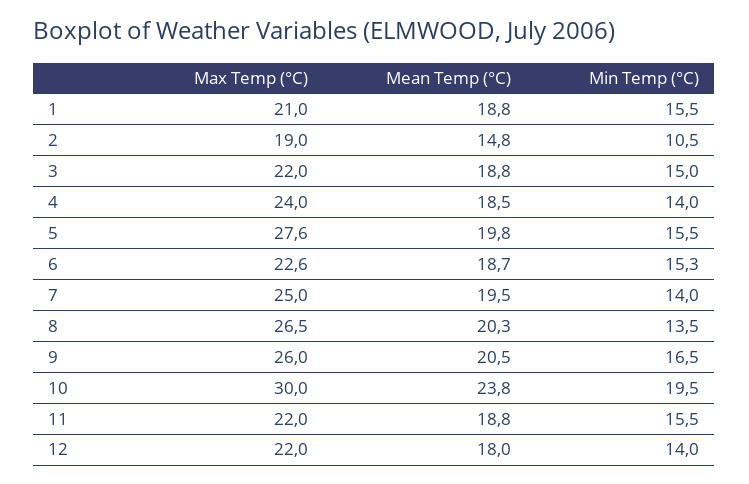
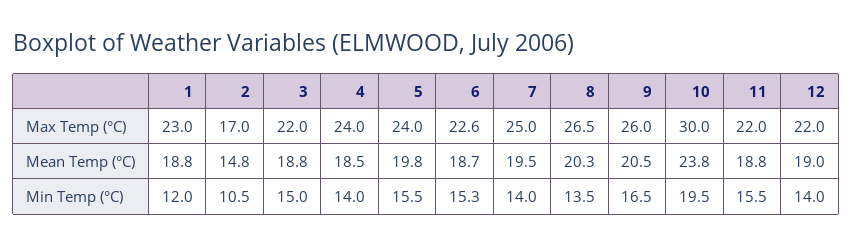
  {
    "Max Temp (°C)": {
-     "1": 21,
+     "1": 23,
-     "2": 19,
+     "2": 17,
      "3": 22,
      "4": 24,
-     "5": 27.6,
+     "5": 24,
      "6": 22.6,
      "7": 25,
      "8": 26.5,
      "9": 26,
      "10": 30,
      "11": 22,
      "12": 22
    },
    "Mean Temp (°C)": {
      "1": 18.8,
      "2": 14.8,
      "3": 18.8,
      "4": 18.5,
      "5": 19.8,
      "6": 18.7,
      "7": 19.5,
      "8": 20.3,
      "9": 20.5,
      "10": 23.8,
      "11": 18.8,
-     "12": 18
+     "12": 19
    },
    "Min Temp (°C)": {
-     "1": 15.5,
+     "1": 12,
      "2": 10.5,
      "3": 15,
      "4": 14,
      "5": 15.5,
      "6": 15.3,
      "7": 14,
      "8": 13.5,
      "9": 16.5,
      "10": 19.5,
      "11": 15.5,
      "12": 14
    }
  }

